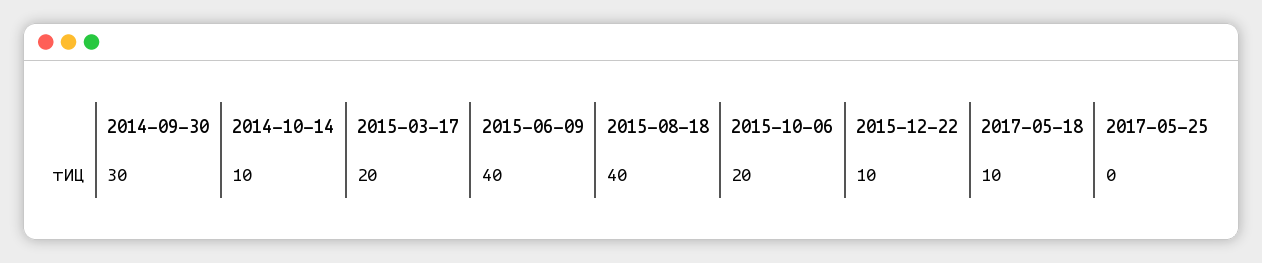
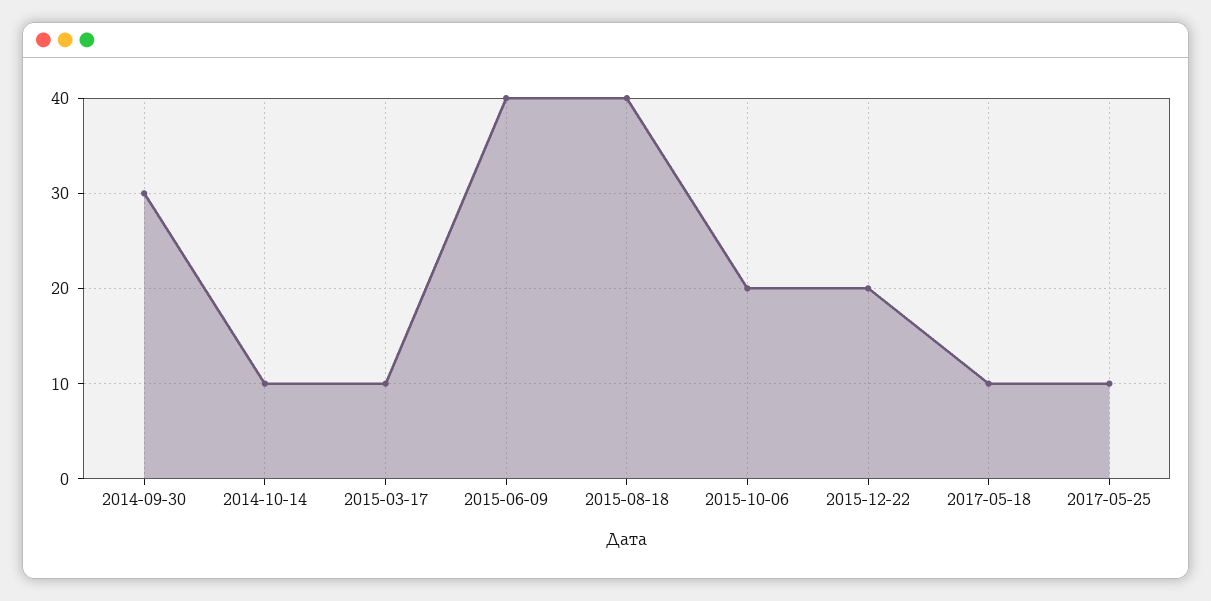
  {
    "2014-09-30": 30,
    "2014-10-14": 10,
-   "2015-03-17": 20,
+   "2015-03-17": 10,
    "2015-06-09": 40,
    "2015-08-18": 40,
    "2015-10-06": 20,
-   "2015-12-22": 10,
+   "2015-12-22": 20,
    "2017-05-18": 10,
-   "2017-05-25": 0
+   "2017-05-25": 10
  }

